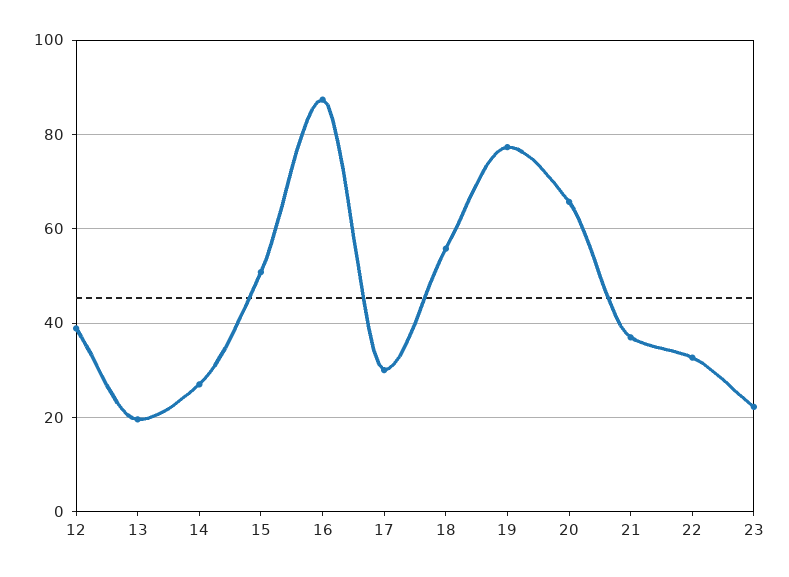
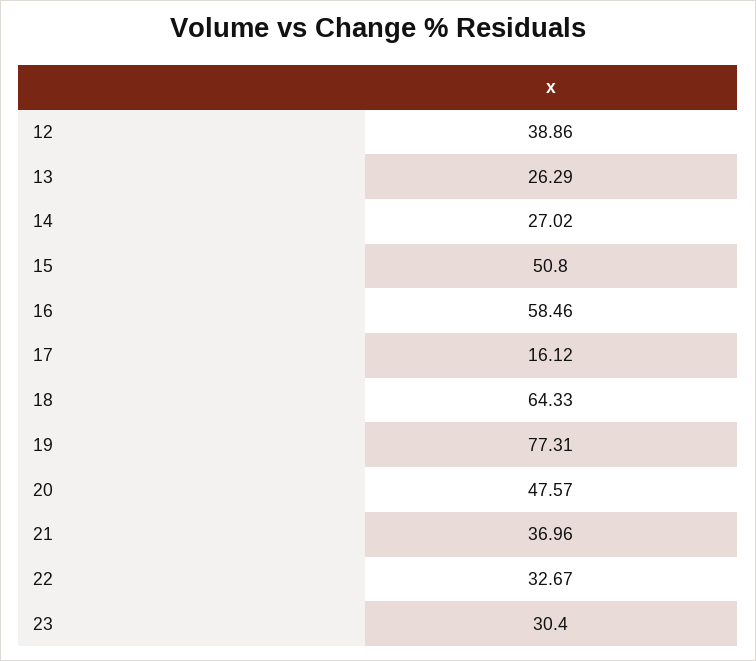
  {
    "12": 38.86,
-   "13": 20,
+   "13": 26.29,
    "14": 27.02,
    "15": 50.8,
-   "16": 88,
+   "16": 58.46,
-   "17": 30,
+   "17": 16.12,
-   "18": 56,
+   "18": 64.33,
    "19": 77.31,
-   "20": 66,
+   "20": 47.57,
    "21": 36.96,
    "22": 32.67,
-   "23": 22
+   "23": 30.4
  }

